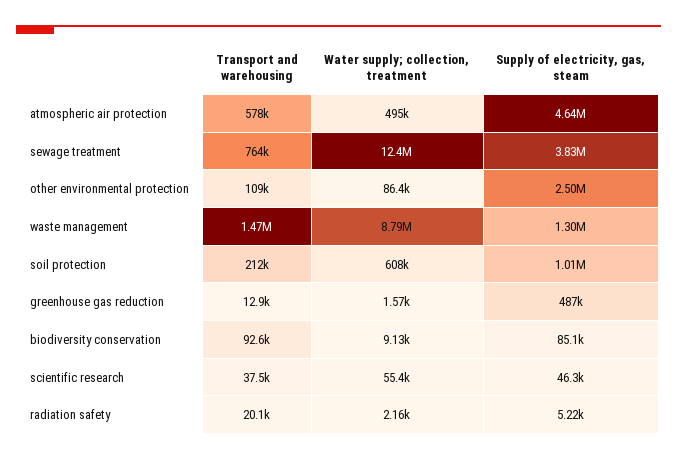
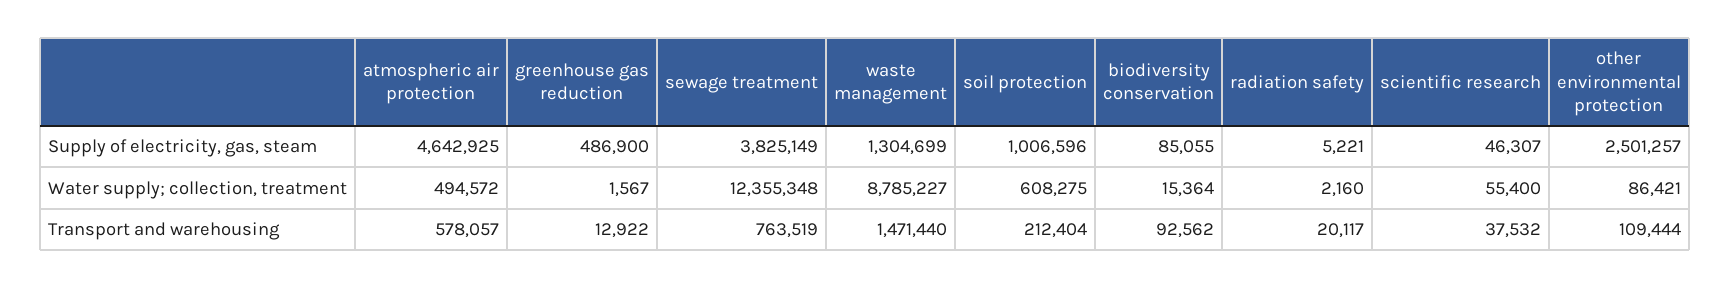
  {
    "Transport and warehousing": {
      "atmospheric air protection": 578057,
      "sewage treatment": 763519,
      "other environmental protection": 109444,
      "waste management": 1471440,
      "soil protection": 212404,
      "greenhouse gas reduction": 12922,
      "biodiversity conservation": 92562,
      "scientific research": 37532,
      "radiation safety": 20117
    },
    "Water supply; collection, treatment": {
      "atmospheric air protection": 494572,
      "sewage treatment": 12355348,
      "other environmental protection": 86421,
      "waste management": 8785227,
      "soil protection": 608275,
      "greenhouse gas reduction": 1567,
-     "biodiversity conservation": 9130,
+     "biodiversity conservation": 15364,
      "scientific research": 55400,
      "radiation safety": 2160
    },
    "Supply of electricity, gas, steam": {
      "atmospheric air protection": 4642925,
      "sewage treatment": 3825149,
      "other environmental protection": 2501257,
      "waste management": 1304699,
      "soil protection": 1006596,
      "greenhouse gas reduction": 486900,
      "biodiversity conservation": 85055,
      "scientific research": 46307,
      "radiation safety": 5221
    }
  }

